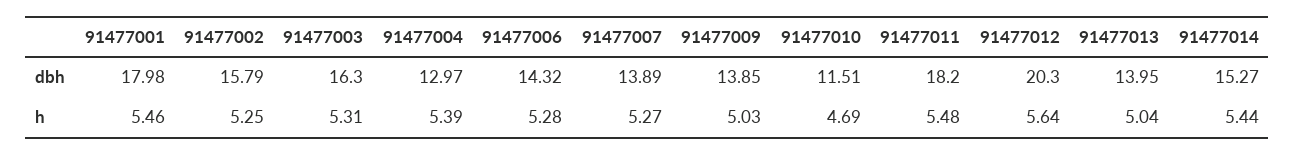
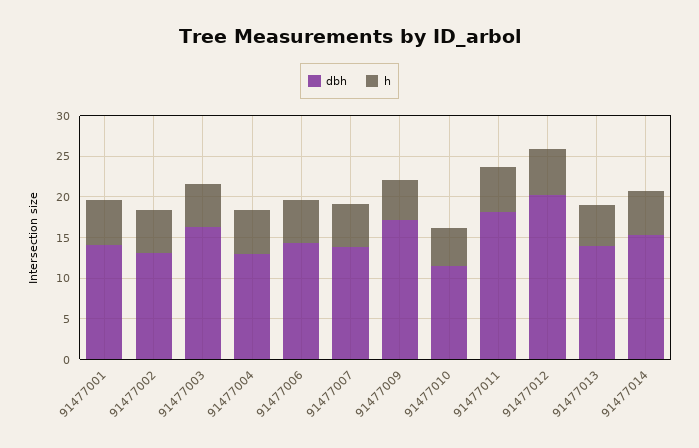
  {
    "dbh": {
-     "91477001": 17.98,
+     "91477001": 14,
-     "91477002": 15.79,
+     "91477002": 13,
      "91477003": 16.3,
      "91477004": 12.97,
      "91477006": 14.32,
      "91477007": 13.89,
-     "91477009": 13.85,
+     "91477009": 17,
      "91477010": 11.51,
      "91477011": 18.2,
      "91477012": 20.3,
      "91477013": 13.95,
      "91477014": 15.27
    },
    "h": {
      "91477001": 5.46,
      "91477002": 5.25,
      "91477003": 5.31,
      "91477004": 5.39,
      "91477006": 5.28,
      "91477007": 5.27,
      "91477009": 5.03,
      "91477010": 4.69,
      "91477011": 5.48,
      "91477012": 5.64,
      "91477013": 5.04,
      "91477014": 5.44
    }
  }

